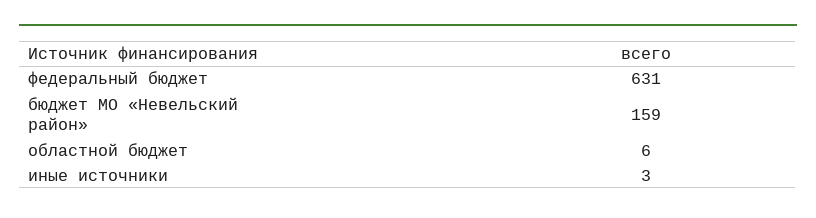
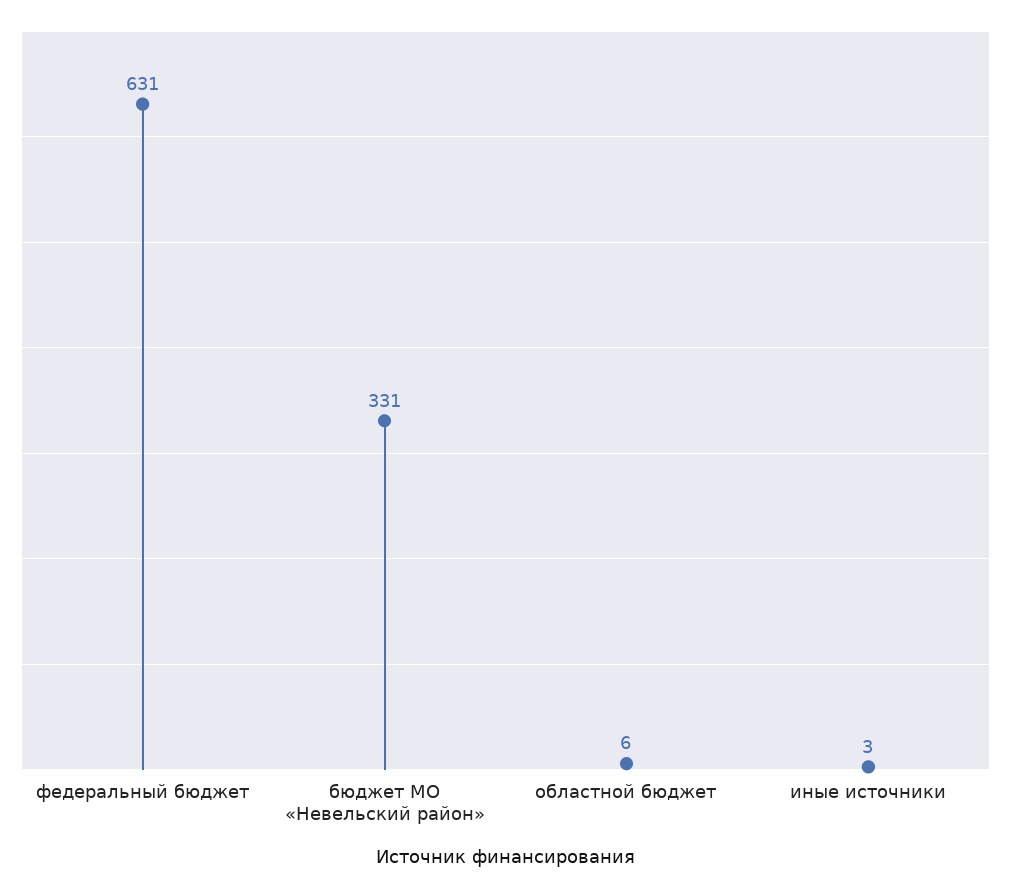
  {
    "федеральный бюджет": 631,
-   "бюджет МО «Невельский район»": 159,
+   "бюджет МО «Невельский район»": 331,
    "областной бюджет": 6,
    "иные источники": 3
  }

